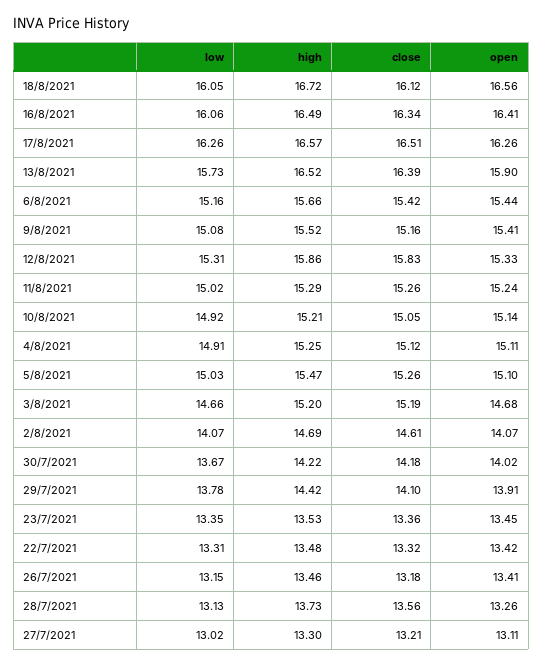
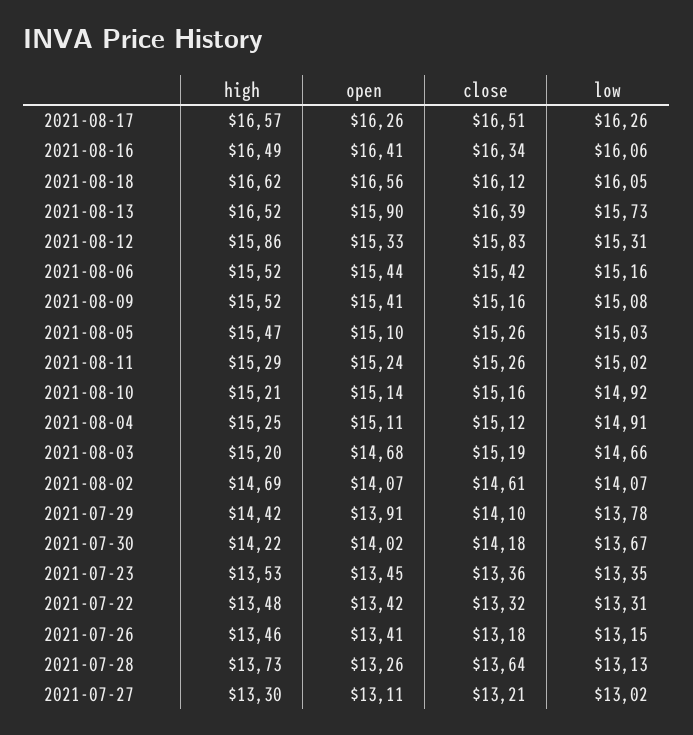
  {
    "low": {
      "18/8/2021": 16.05,
      "16/8/2021": 16.06,
      "17/8/2021": 16.26,
      "13/8/2021": 15.73,
      "6/8/2021": 15.16,
      "9/8/2021": 15.08,
      "12/8/2021": 15.31,
      "11/8/2021": 15.02,
      "10/8/2021": 14.92,
      "4/8/2021": 14.91,
      "5/8/2021": 15.03,
      "3/8/2021": 14.66,
      "2/8/2021": 14.07,
      "30/7/2021": 13.67,
      "29/7/2021": 13.78,
      "23/7/2021": 13.35,
      "22/7/2021": 13.31,
      "26/7/2021": 13.15,
      "28/7/2021": 13.13,
      "27/7/2021": 13.02
    },
    "high": {
-     "18/8/2021": 16.72,
+     "18/8/2021": 16.62,
      "16/8/2021": 16.49,
      "17/8/2021": 16.57,
      "13/8/2021": 16.52,
-     "6/8/2021": 15.66,
+     "6/8/2021": 15.52,
      "9/8/2021": 15.52,
      "12/8/2021": 15.86,
      "11/8/2021": 15.29,
      "10/8/2021": 15.21,
      "4/8/2021": 15.25,
      "5/8/2021": 15.47,
      "3/8/2021": 15.2,
      "2/8/2021": 14.69,
      "30/7/2021": 14.22,
      "29/7/2021": 14.42,
      "23/7/2021": 13.53,
      "22/7/2021": 13.48,
      "26/7/2021": 13.46,
      "28/7/2021": 13.73,
      "27/7/2021": 13.3
    },
    "close": {
      "18/8/2021": 16.12,
      "16/8/2021": 16.34,
      "17/8/2021": 16.51,
      "13/8/2021": 16.39,
      "6/8/2021": 15.42,
      "9/8/2021": 15.16,
      "12/8/2021": 15.83,
      "11/8/2021": 15.26,
-     "10/8/2021": 15.05,
+     "10/8/2021": 15.16,
      "4/8/2021": 15.12,
      "5/8/2021": 15.26,
      "3/8/2021": 15.19,
      "2/8/2021": 14.61,
      "30/7/2021": 14.18,
      "29/7/2021": 14.1,
      "23/7/2021": 13.36,
      "22/7/2021": 13.32,
      "26/7/2021": 13.18,
-     "28/7/2021": 13.56,
+     "28/7/2021": 13.64,
      "27/7/2021": 13.21
    },
    "open": {
      "18/8/2021": 16.56,
      "16/8/2021": 16.41,
      "17/8/2021": 16.26,
      "13/8/2021": 15.9,
      "6/8/2021": 15.44,
      "9/8/2021": 15.41,
      "12/8/2021": 15.33,
      "11/8/2021": 15.24,
      "10/8/2021": 15.14,
      "4/8/2021": 15.11,
      "5/8/2021": 15.1,
      "3/8/2021": 14.68,
      "2/8/2021": 14.07,
      "30/7/2021": 14.02,
      "29/7/2021": 13.91,
      "23/7/2021": 13.45,
      "22/7/2021": 13.42,
      "26/7/2021": 13.41,
      "28/7/2021": 13.26,
      "27/7/2021": 13.11
    }
  }

